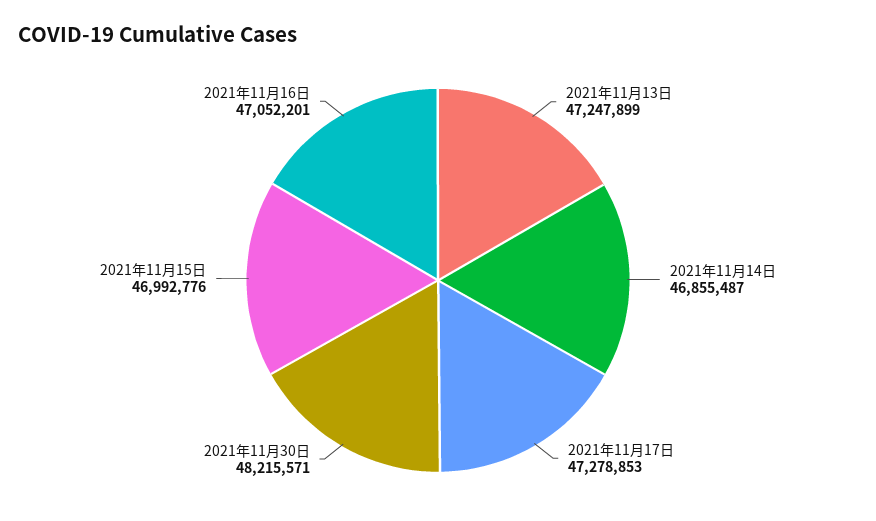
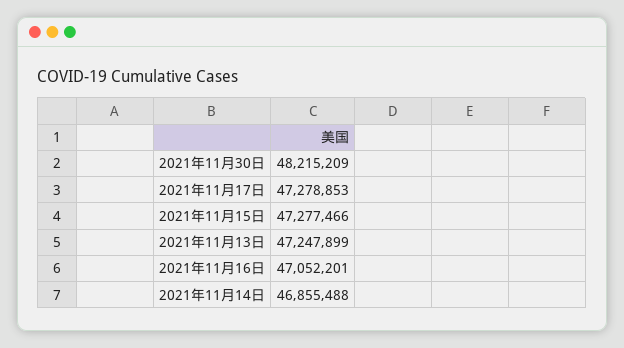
  {
    "2021年11月13日": 47247899,
-   "2021年11月14日": 46855487,
+   "2021年11月14日": 46855488,
    "2021年11月17日": 47278853,
-   "2021年11月30日": 48215571,
+   "2021年11月30日": 48215209,
-   "2021年11月15日": 46992776,
+   "2021年11月15日": 47277466,
    "2021年11月16日": 47052201
  }

